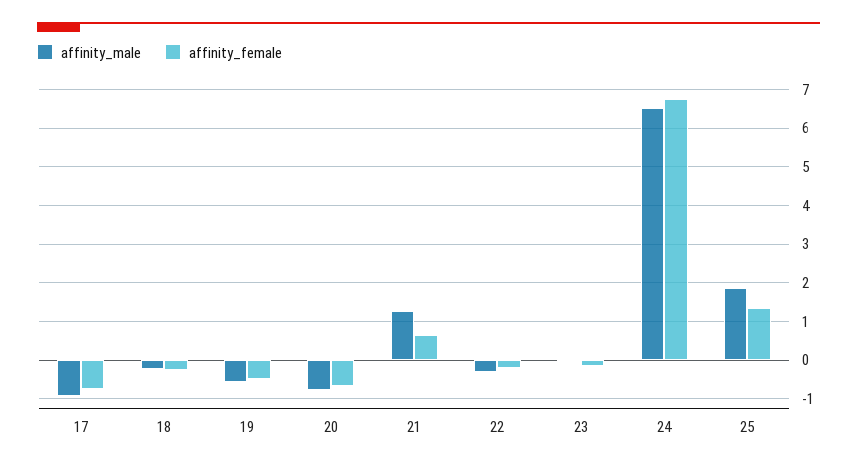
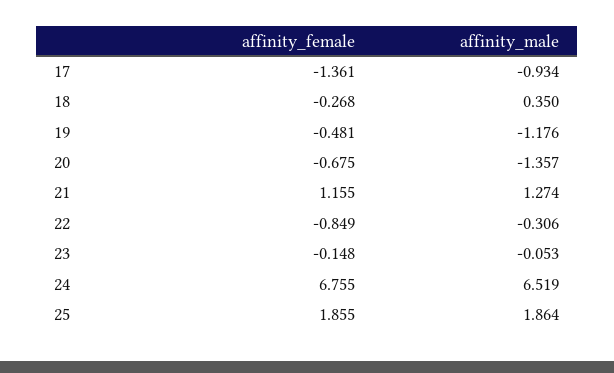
  {
    "affinity_male": {
      "17": -0.934,
-     "18": -0.2,
+     "18": 0.35,
-     "19": -0.6,
+     "19": -1.176,
-     "20": -0.8,
+     "20": -1.357,
      "21": 1.274,
      "22": -0.306,
      "23": -0.053,
      "24": 6.519,
      "25": 1.864
    },
    "affinity_female": {
-     "17": -0.8,
+     "17": -1.361,
      "18": -0.268,
      "19": -0.481,
      "20": -0.675,
-     "21": 0.6,
+     "21": 1.155,
-     "22": -0.2,
+     "22": -0.849,
      "23": -0.148,
      "24": 6.755,
-     "25": 1.4
+     "25": 1.855
    }
  }

